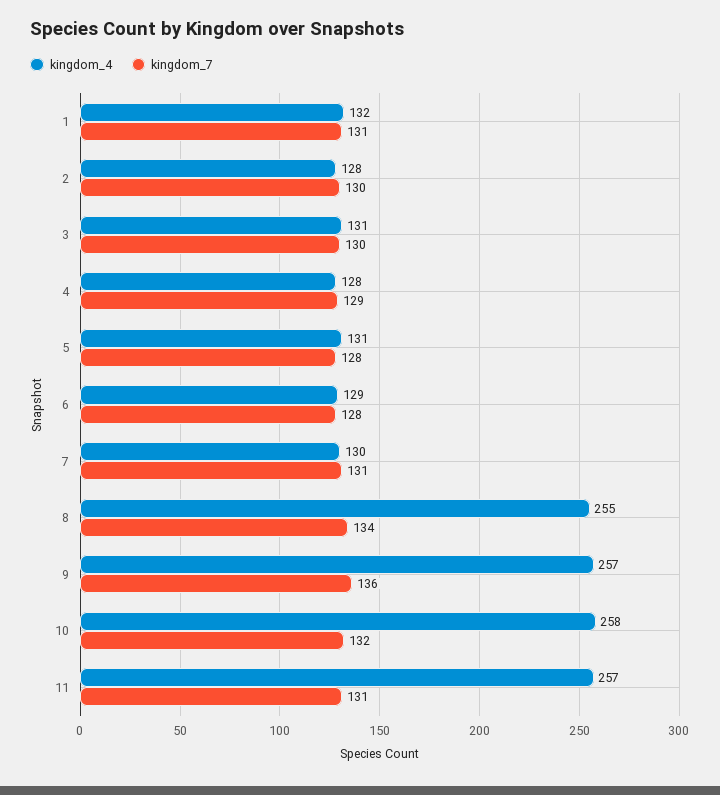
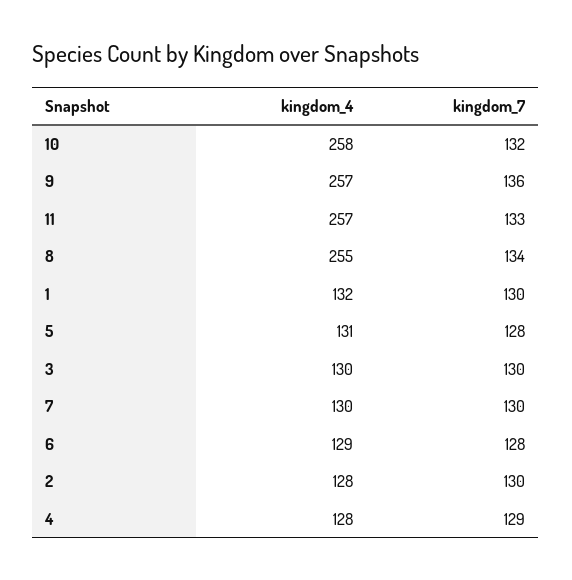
  {
    "kingdom_4": {
      "1": 132,
      "2": 128,
-     "3": 131,
+     "3": 130,
      "4": 128,
      "5": 131,
      "6": 129,
      "7": 130,
      "8": 255,
      "9": 257,
      "10": 258,
      "11": 257
    },
    "kingdom_7": {
-     "1": 131,
+     "1": 130,
      "2": 130,
      "3": 130,
      "4": 129,
      "5": 128,
      "6": 128,
-     "7": 131,
+     "7": 130,
      "8": 134,
      "9": 136,
      "10": 132,
-     "11": 131
+     "11": 133
    }
  }

